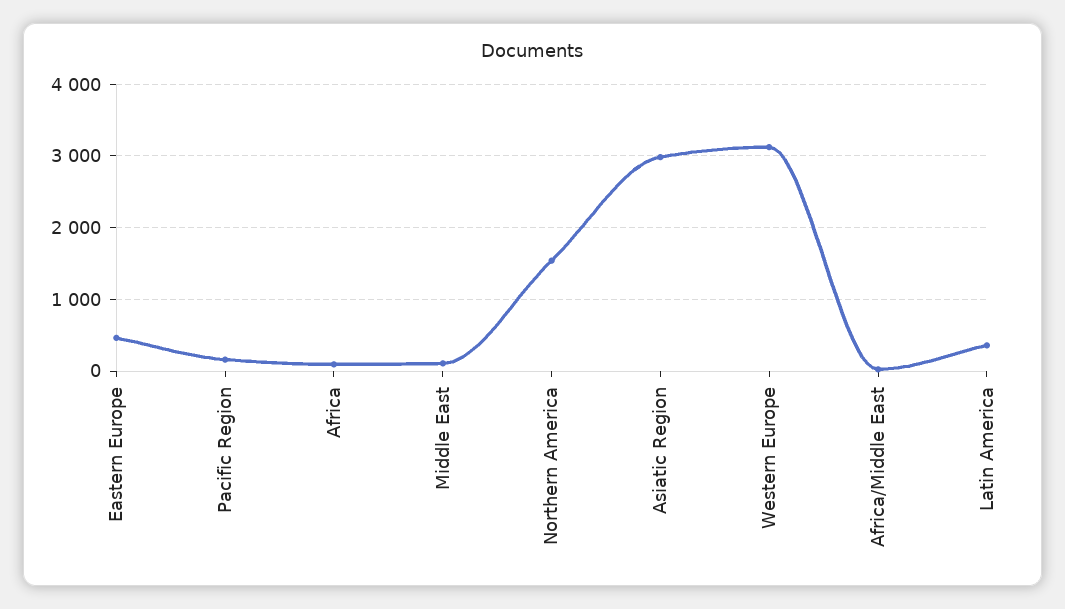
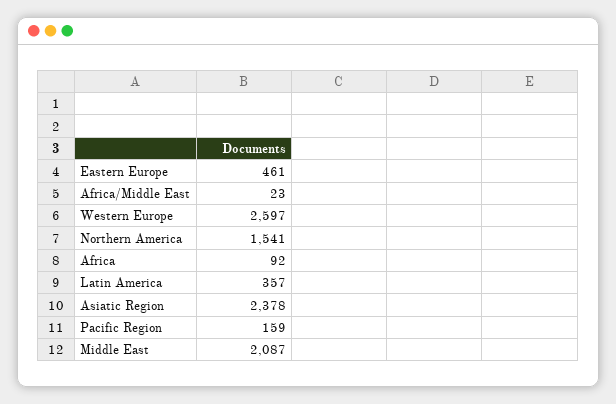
  {
    "Eastern Europe": 461,
    "Pacific Region": 159,
    "Africa": 92,
-   "Middle East": 100,
+   "Middle East": 2087,
    "Northern America": 1541,
-   "Asiatic Region": 3000,
+   "Asiatic Region": 2378,
-   "Western Europe": 3100,
+   "Western Europe": 2597,
    "Africa/Middle East": 23,
    "Latin America": 357
  }

